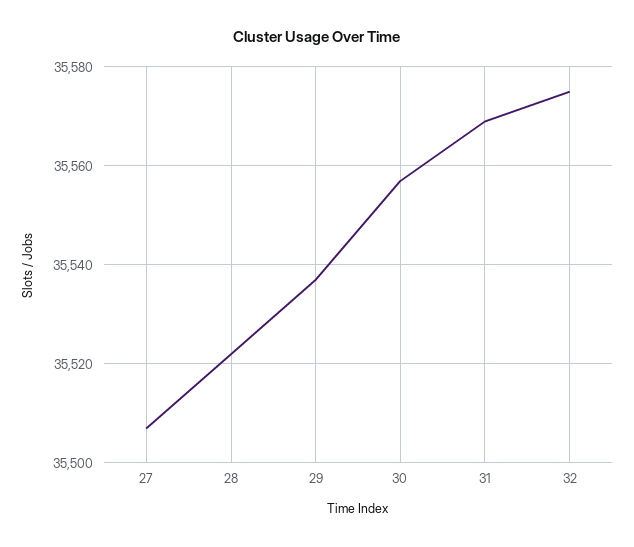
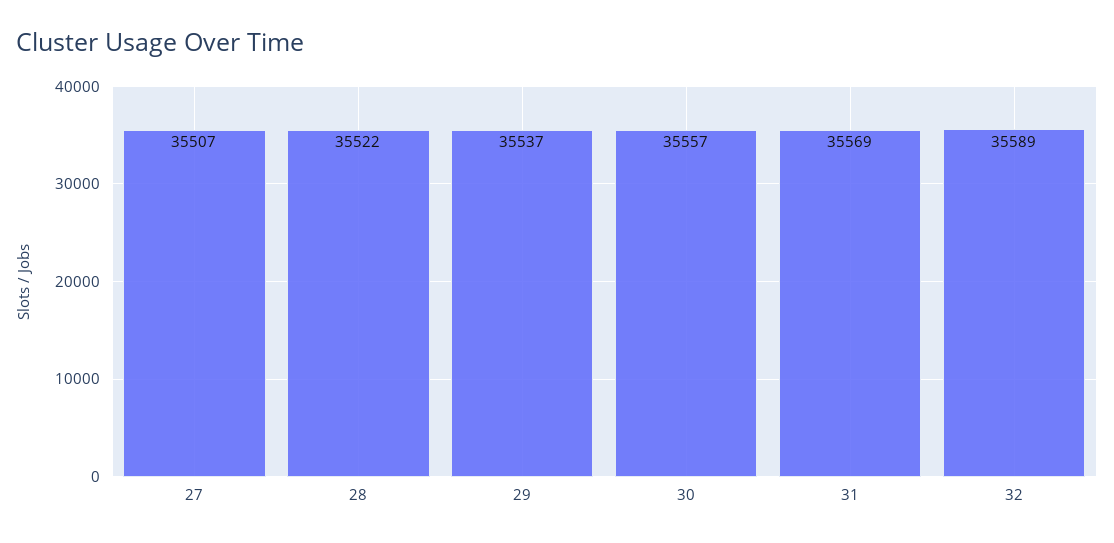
  {
    "27": 35507,
    "28": 35522,
    "29": 35537,
    "30": 35557,
    "31": 35569,
-   "32": 35575
+   "32": 35589
  }

